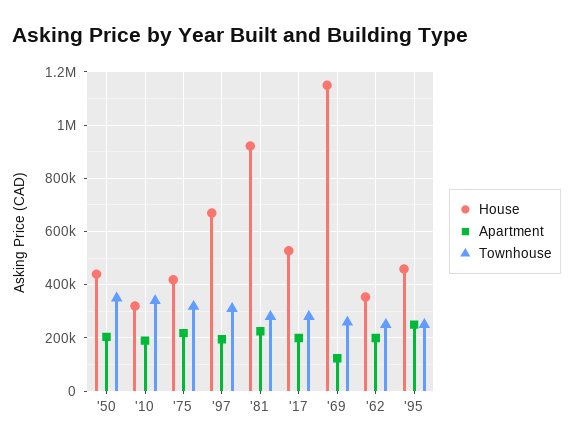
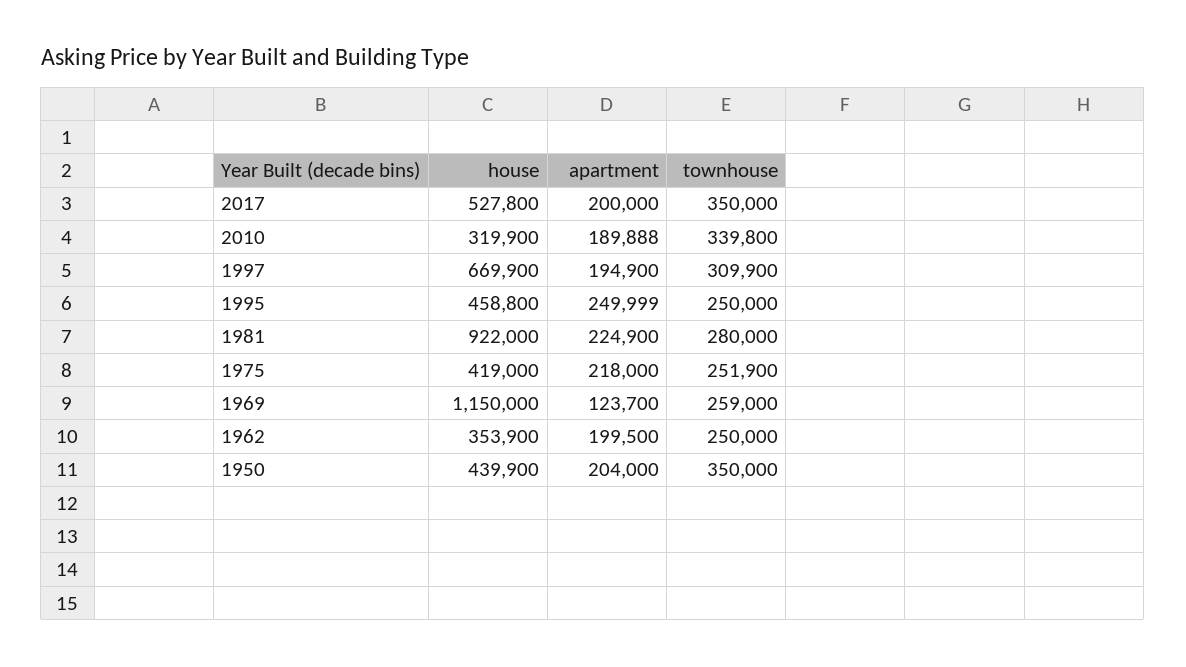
  {
    "House": {
      "'50": 439900,
      "'10": 319900,
      "'75": 419000,
      "'97": 669900,
      "'81": 922000,
      "'17": 527800,
      "'69": 1150000,
      "'62": 353900,
      "'95": 458800
    },
    "Apartment": {
      "'50": 204000,
      "'10": 189888,
      "'75": 218000,
      "'97": 194900,
      "'81": 224900,
      "'17": 200000,
      "'69": 123700,
      "'62": 199500,
      "'95": 249999
    },
    "Townhouse": {
      "'50": 350000,
      "'10": 339800,
-     "'75": 325000,
+     "'75": 251900,
      "'97": 309900,
      "'81": 280000,
-     "'17": 275000,
+     "'17": 350000,
      "'69": 259000,
      "'62": 250000,
      "'95": 250000
    }
  }

